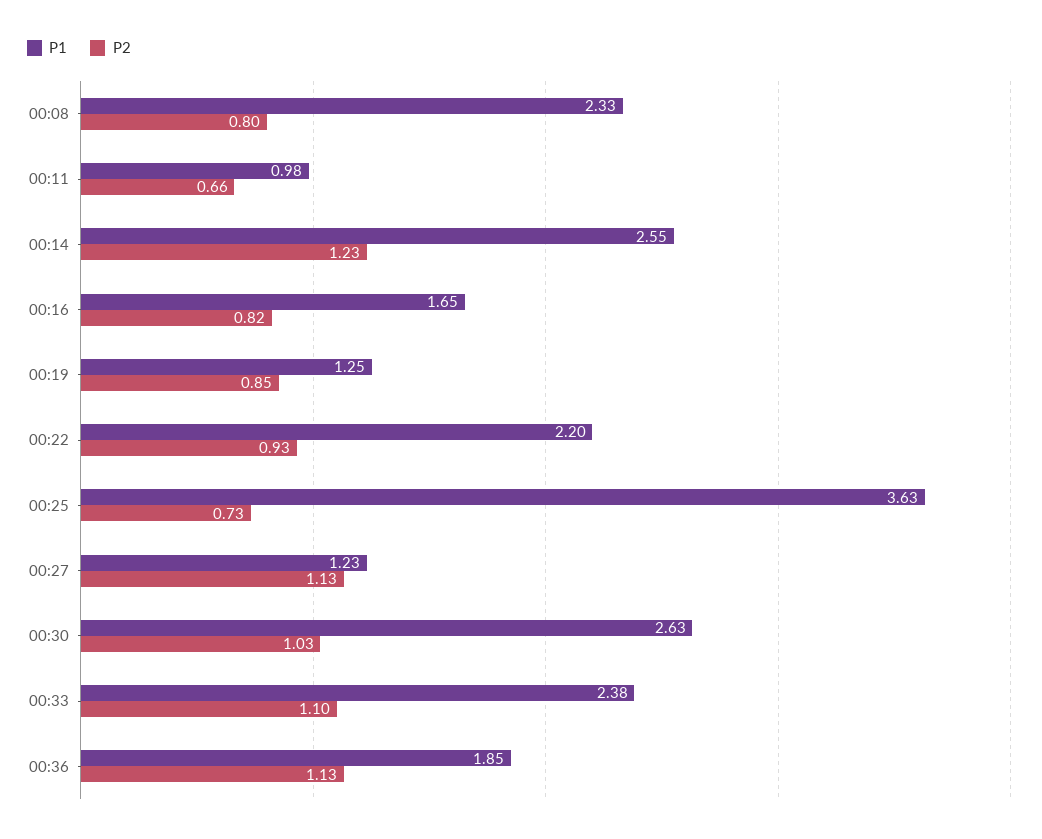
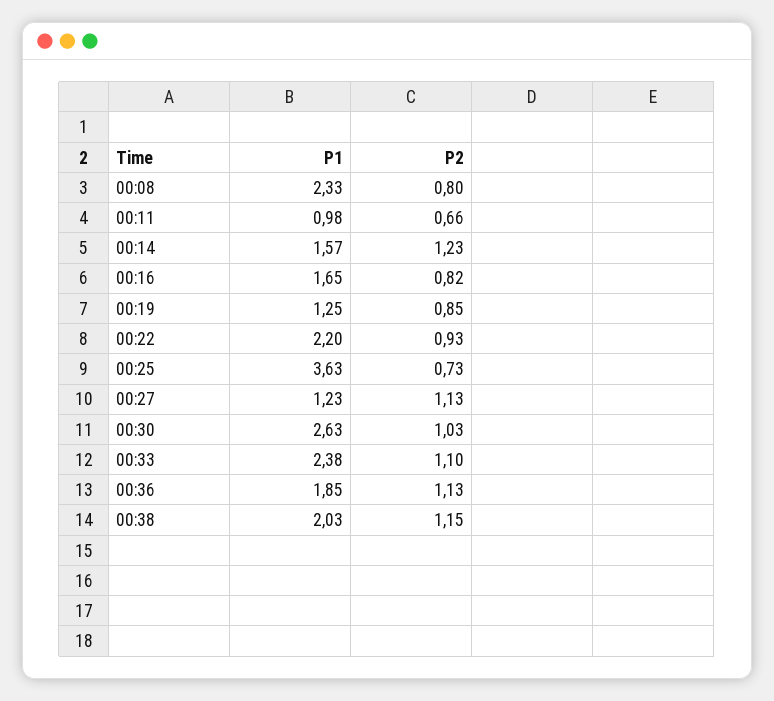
  {
    "P1": {
      "00:08": 2.33,
      "00:11": 0.98,
-     "00:14": 2.55,
+     "00:14": 1.57,
      "00:16": 1.65,
      "00:19": 1.25,
      "00:22": 2.2,
      "00:25": 3.63,
      "00:27": 1.23,
      "00:30": 2.63,
      "00:33": 2.38,
-     "00:36": 1.85
+     "00:36": 1.85,
+     "00:38": 2.03
    },
    "P2": {
      "00:08": 0.8,
      "00:11": 0.66,
      "00:14": 1.23,
      "00:16": 0.82,
      "00:19": 0.85,
      "00:22": 0.93,
      "00:25": 0.73,
      "00:27": 1.13,
      "00:30": 1.03,
      "00:33": 1.1,
-     "00:36": 1.13
+     "00:36": 1.13,
+     "00:38": 1.15
    }
  }

